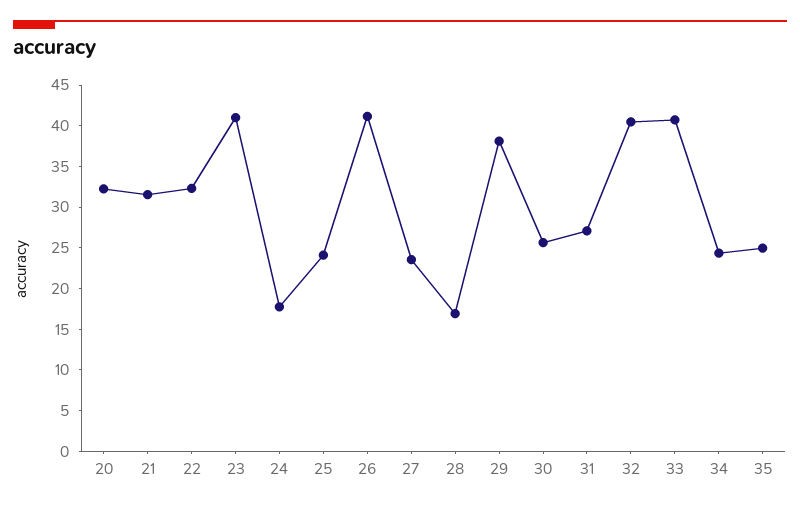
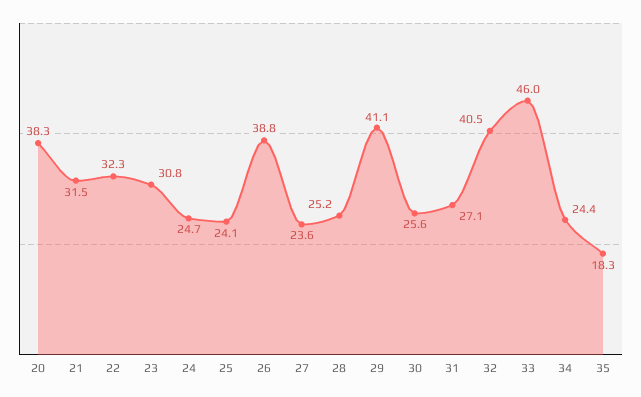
  {
-   "20": 32,
+   "20": 38.3,
    "21": 31.5,
    "22": 32.3,
-   "23": 41,
+   "23": 30.8,
-   "24": 18,
+   "24": 24.7,
    "25": 24.1,
-   "26": 41,
+   "26": 38.8,
    "27": 23.6,
-   "28": 17,
+   "28": 25.2,
-   "29": 38,
+   "29": 41.1,
    "30": 25.6,
    "31": 27.1,
    "32": 40.5,
-   "33": 41,
+   "33": 46,
    "34": 24.4,
-   "35": 25
+   "35": 18.3
  }

